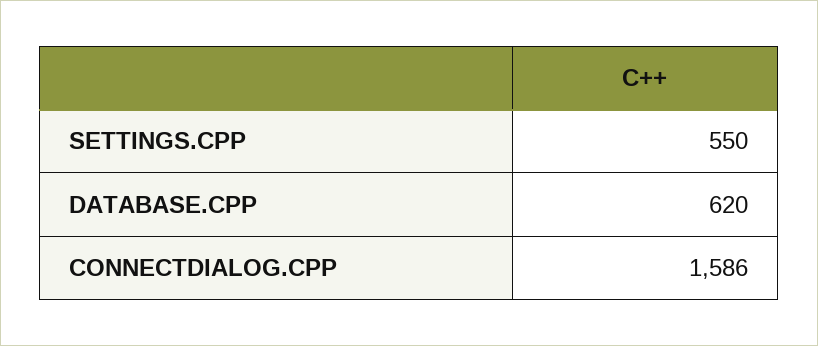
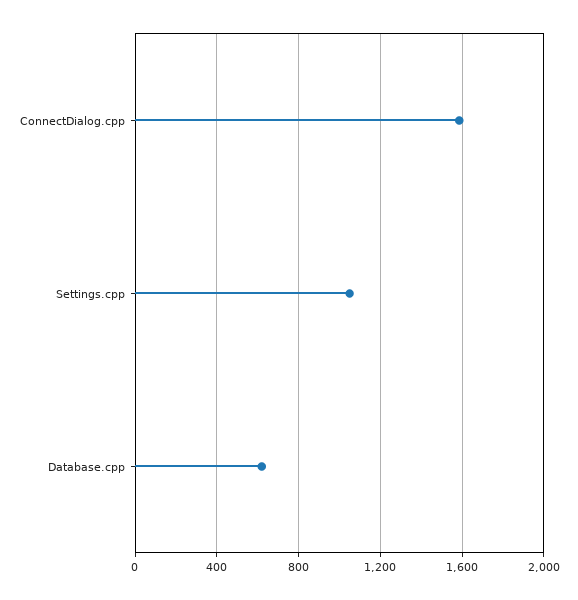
  {
-   "SETTINGS.CPP": 550,
+   "SETTINGS.CPP": 1050,
    "DATABASE.CPP": 620,
    "CONNECTDIALOG.CPP": 1586
  }

